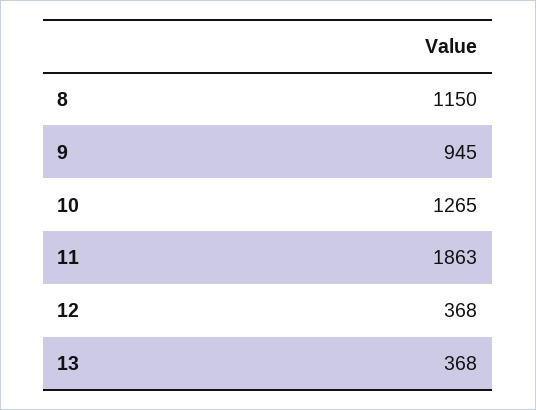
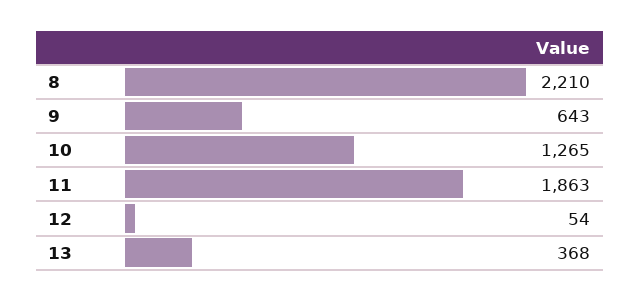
  {
-   "8": 1150,
+   "8": 2210,
-   "9": 945,
+   "9": 643,
    "10": 1265,
    "11": 1863,
-   "12": 368,
+   "12": 54,
    "13": 368
  }

